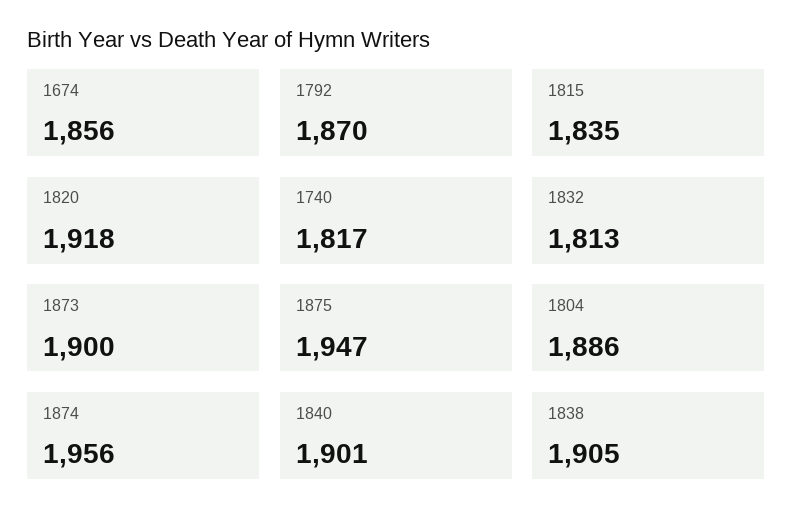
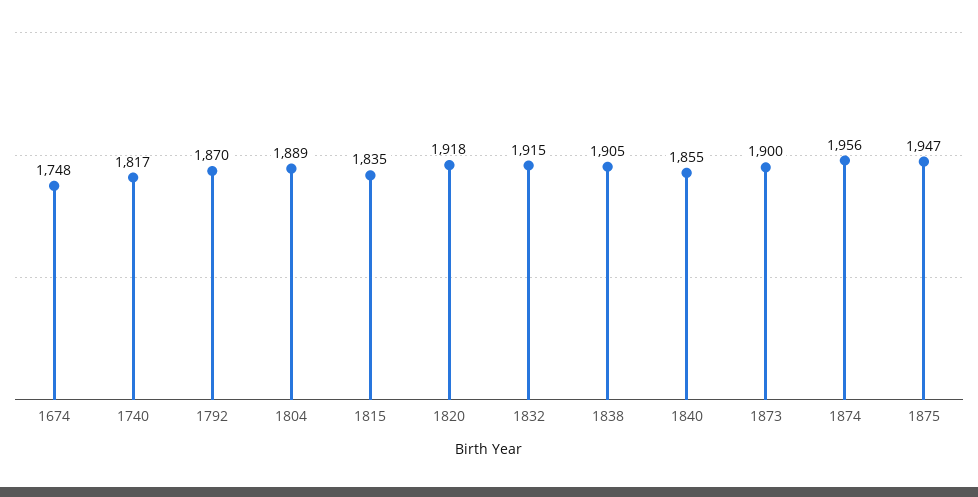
  {
-   "1674": 1856,
+   "1674": 1748,
    "1792": 1870,
    "1815": 1835,
    "1820": 1918,
    "1740": 1817,
-   "1832": 1813,
+   "1832": 1915,
    "1873": 1900,
    "1875": 1947,
-   "1804": 1886,
+   "1804": 1889,
    "1874": 1956,
-   "1840": 1901,
+   "1840": 1855,
    "1838": 1905
  }

